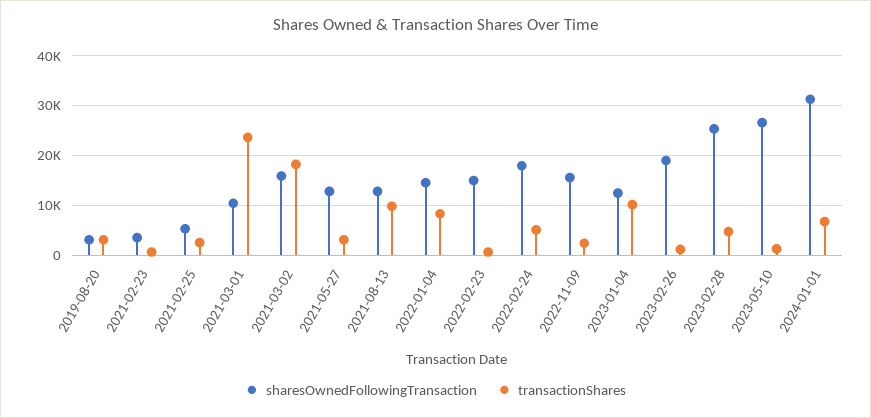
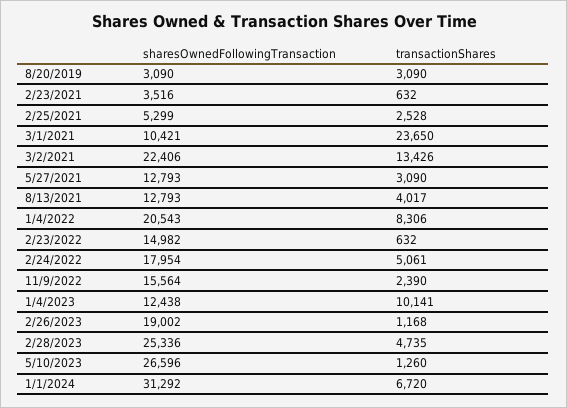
  {
    "sharesOwnedFollowingTransaction": {
      "2019-08-20": 3090,
      "2021-02-23": 3516,
      "2021-02-25": 5299,
      "2021-03-01": 10421,
-     "2021-03-02": 16000,
+     "2021-03-02": 22406,
      "2021-05-27": 12793,
      "2021-08-13": 12793,
-     "2022-01-04": 14000,
+     "2022-01-04": 20543,
      "2022-02-23": 14982,
      "2022-02-24": 17954,
      "2022-11-09": 15564,
      "2023-01-04": 12438,
      "2023-02-26": 19002,
      "2023-02-28": 25336,
      "2023-05-10": 26596,
      "2024-01-01": 31292
    },
    "transactionShares": {
      "2019-08-20": 3090,
      "2021-02-23": 632,
      "2021-02-25": 2528,
      "2021-03-01": 23650,
-     "2021-03-02": 18000,
+     "2021-03-02": 13426,
      "2021-05-27": 3090,
-     "2021-08-13": 10000,
+     "2021-08-13": 4017,
      "2022-01-04": 8306,
      "2022-02-23": 632,
      "2022-02-24": 5061,
      "2022-11-09": 2390,
      "2023-01-04": 10141,
      "2023-02-26": 1168,
      "2023-02-28": 4735,
      "2023-05-10": 1260,
      "2024-01-01": 6720
    }
  }

